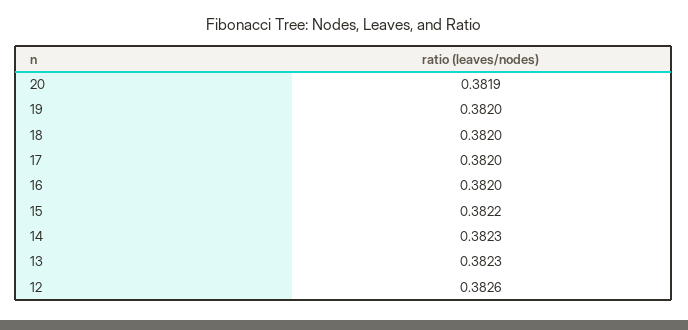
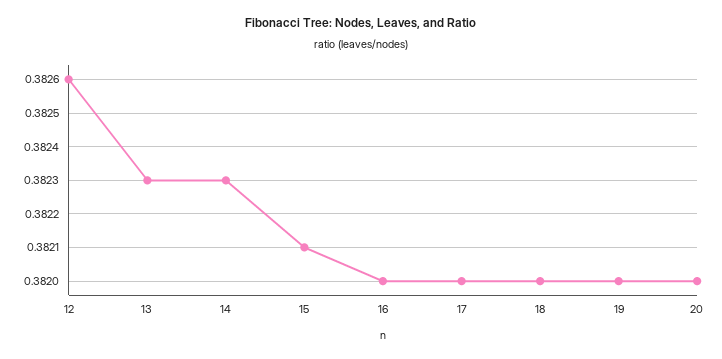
  {
-   "20": 0.3819,
+   "20": 0.382,
    "19": 0.382,
    "18": 0.382,
    "17": 0.382,
    "16": 0.382,
-   "15": 0.3822,
+   "15": 0.3821,
    "14": 0.3823,
    "13": 0.3823,
    "12": 0.3826
  }

